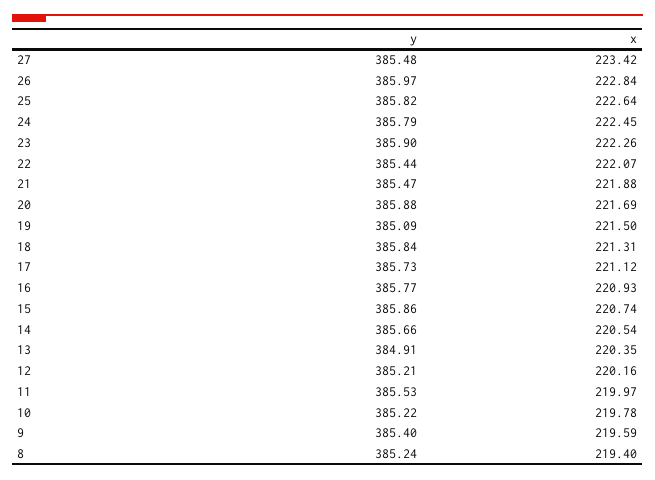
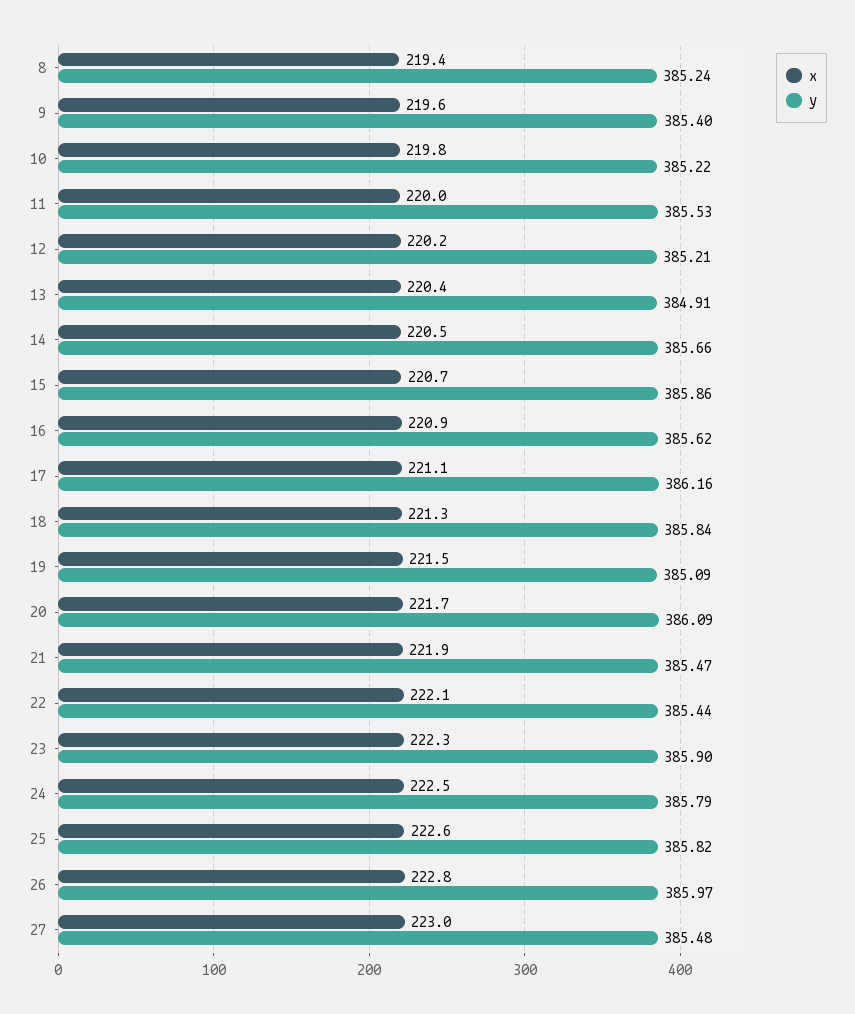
  {
    "y": {
      "27": 385.48,
      "26": 385.97,
      "25": 385.82,
      "24": 385.79,
      "23": 385.9,
      "22": 385.44,
      "21": 385.47,
-     "20": 385.88,
+     "20": 386.09,
      "19": 385.09,
      "18": 385.84,
-     "17": 385.73,
+     "17": 386.16,
-     "16": 385.77,
+     "16": 385.62,
      "15": 385.86,
      "14": 385.66,
      "13": 384.91,
      "12": 385.21,
      "11": 385.53,
      "10": 385.22,
      "9": 385.4,
      "8": 385.24
    },
    "x": {
-     "27": 223.42,
+     "27": 223,
      "26": 222.84,
      "25": 222.64,
      "24": 222.45,
      "23": 222.26,
      "22": 222.07,
      "21": 221.88,
      "20": 221.69,
      "19": 221.5,
      "18": 221.31,
      "17": 221.12,
      "16": 220.93,
      "15": 220.74,
      "14": 220.54,
      "13": 220.35,
      "12": 220.16,
      "11": 219.97,
      "10": 219.78,
      "9": 219.59,
      "8": 219.4
    }
  }

